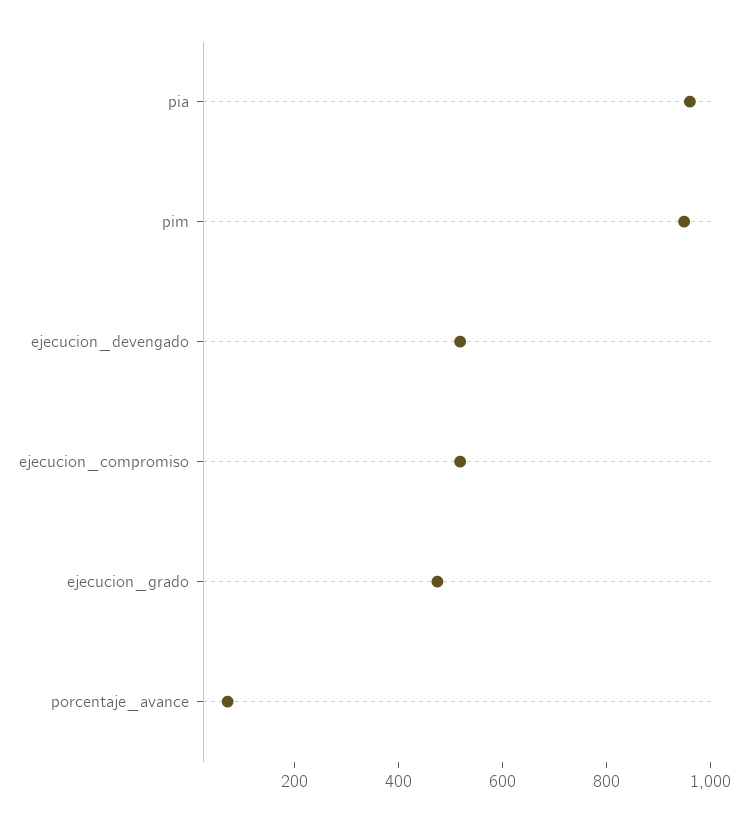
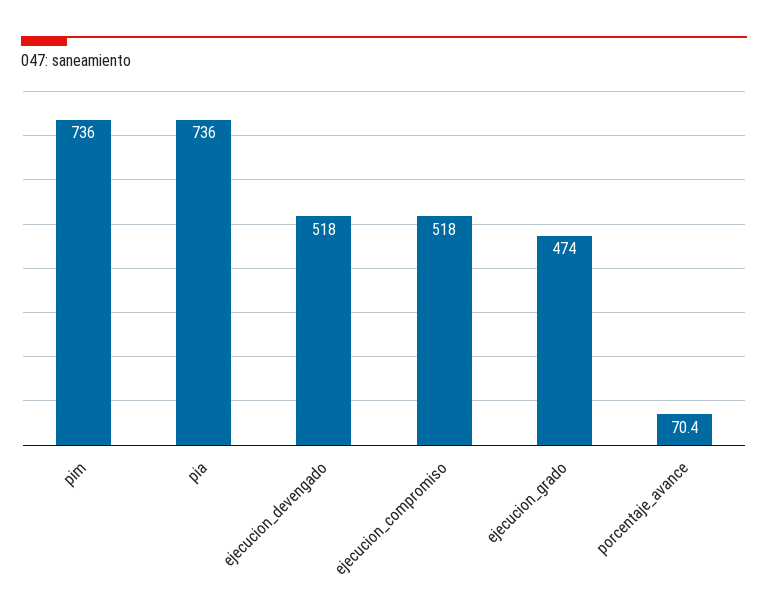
  {
-   "pia": 950,
+   "pia": 736,
-   "pim": 950,
+   "pim": 736,
    "ejecucion_devengado": 518,
    "ejecucion_compromiso": 518,
    "ejecucion_grado": 474,
    "porcentaje_avance": 70.4
  }

